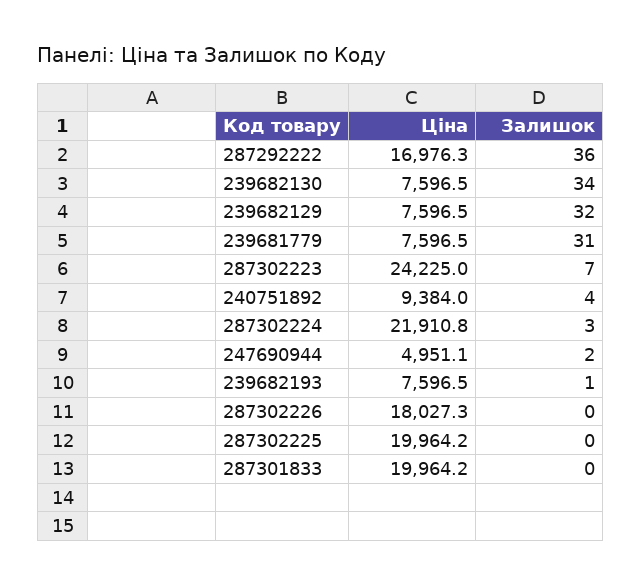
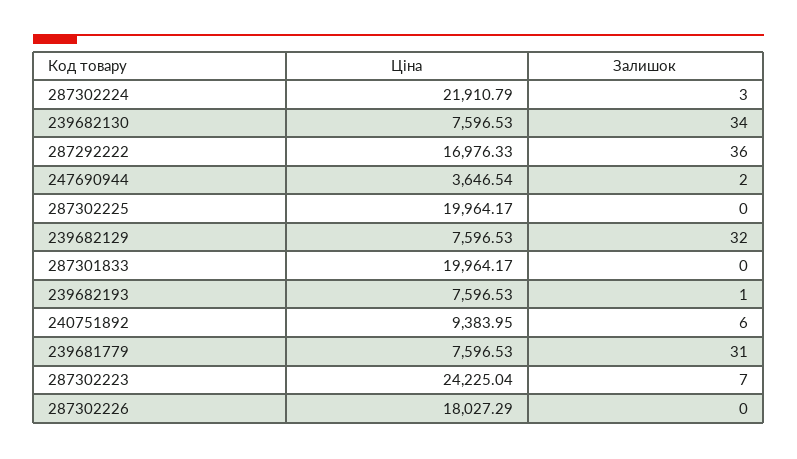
  {
    "Ціна": {
      "287292222": 16976.33,
      "239682130": 7596.53,
      "239682129": 7596.53,
      "239681779": 7596.53,
      "287302223": 24225.04,
      "240751892": 9383.95,
      "287302224": 21910.79,
-     "247690944": 4951.1,
+     "247690944": 3646.54,
      "239682193": 7596.53,
      "287302226": 18027.29,
      "287302225": 19964.17,
      "287301833": 19964.17
    },
    "Залишок": {
      "287292222": 36,
      "239682130": 34,
      "239682129": 32,
      "239681779": 31,
      "287302223": 7,
-     "240751892": 4,
+     "240751892": 6,
      "287302224": 3,
      "247690944": 2,
      "239682193": 1,
      "287302226": 0,
      "287302225": 0,
      "287301833": 0
    }
  }

